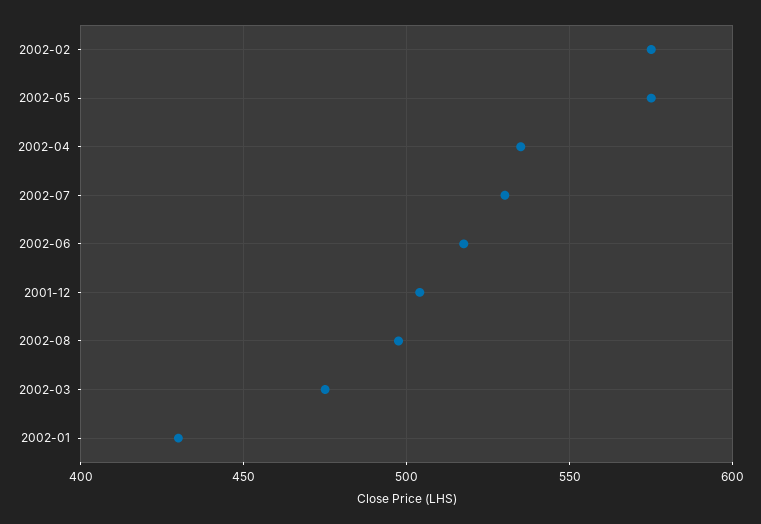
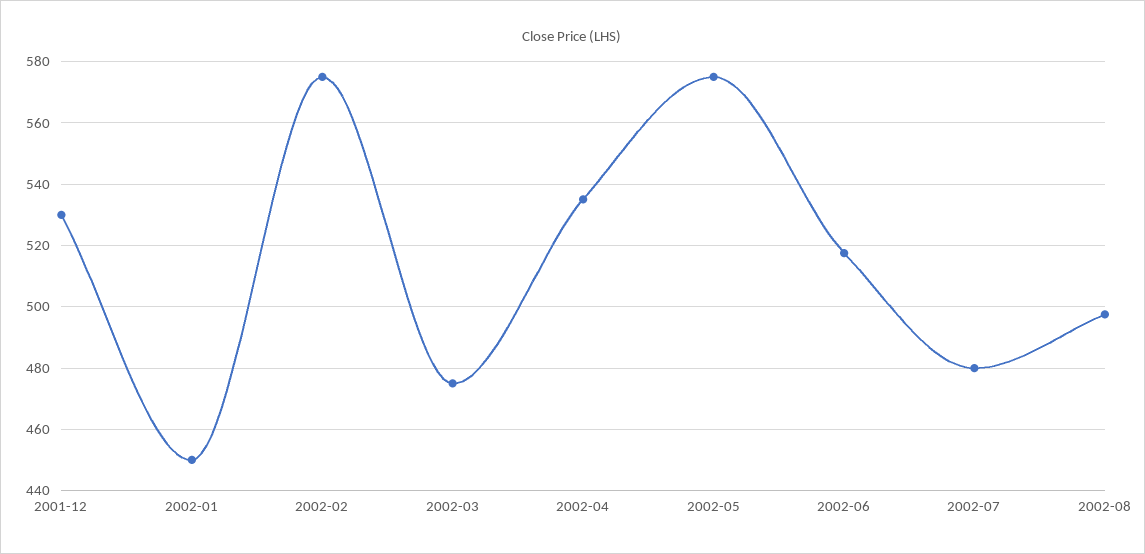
  {
    "2002-02": 576,
    "2002-05": 576,
    "2002-04": 536,
-   "2002-07": 530,
+   "2002-07": 480,
    "2002-06": 518,
-   "2001-12": 505,
+   "2001-12": 530,
    "2002-08": 498,
    "2002-03": 476,
-   "2002-01": 430
+   "2002-01": 450
  }

